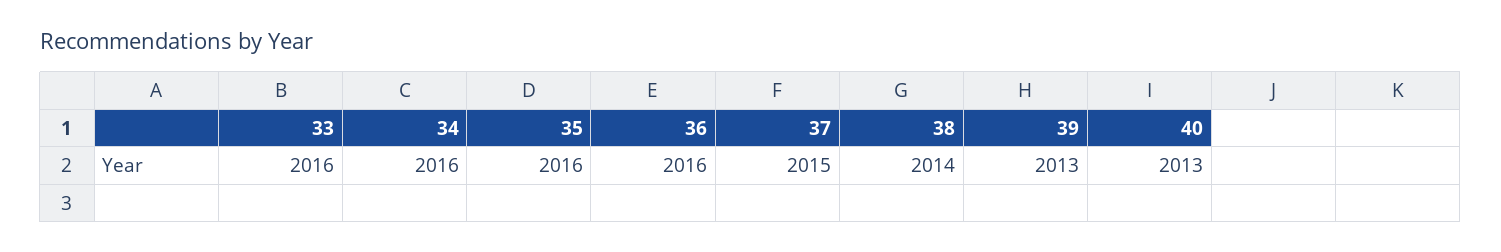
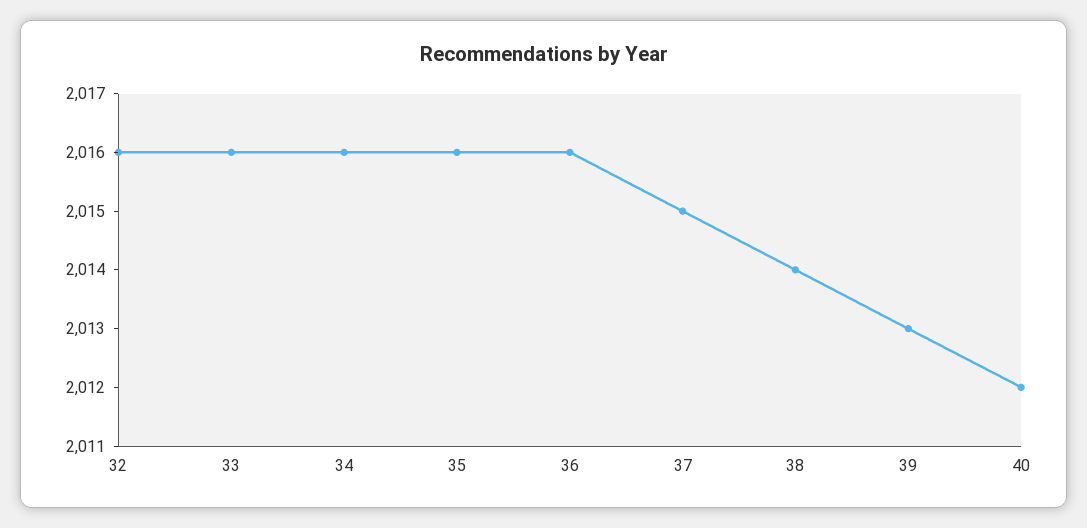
  {
    "33": 2016,
    "34": 2016,
    "35": 2016,
    "36": 2016,
    "37": 2015,
    "38": 2014,
    "39": 2013,
-   "40": 2013
+   "40": 2012,
+   "32": 2016
  }

